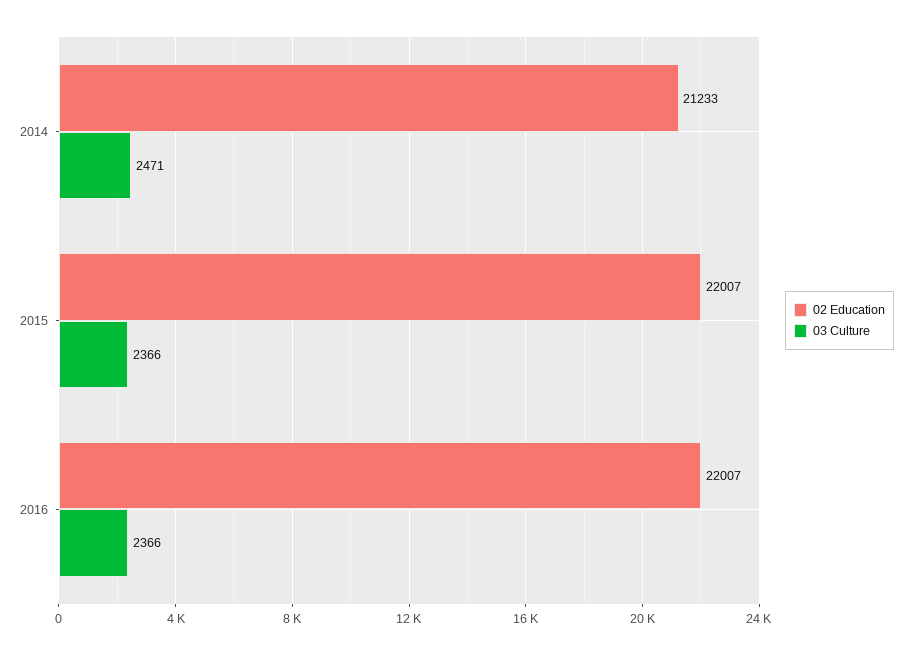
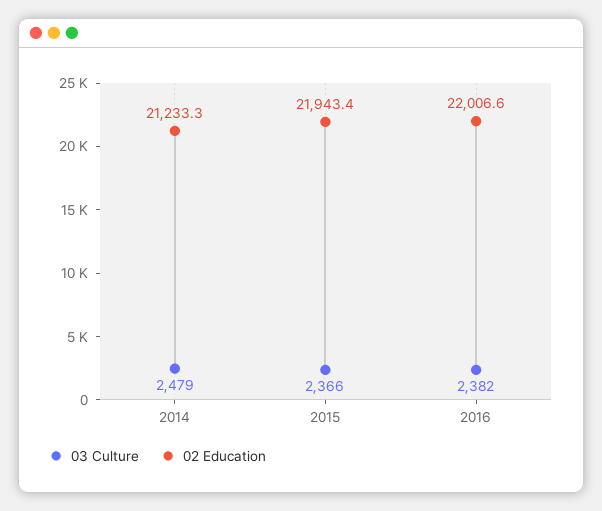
  {
    "02 Education": {
      "2014": 21233.3,
-     "2015": 22007,
+     "2015": 21943.4,
      "2016": 22006.6
    },
    "03 Culture": {
-     "2014": 2471,
+     "2014": 2479,
      "2015": 2366,
-     "2016": 2366
+     "2016": 2382
    }
  }

